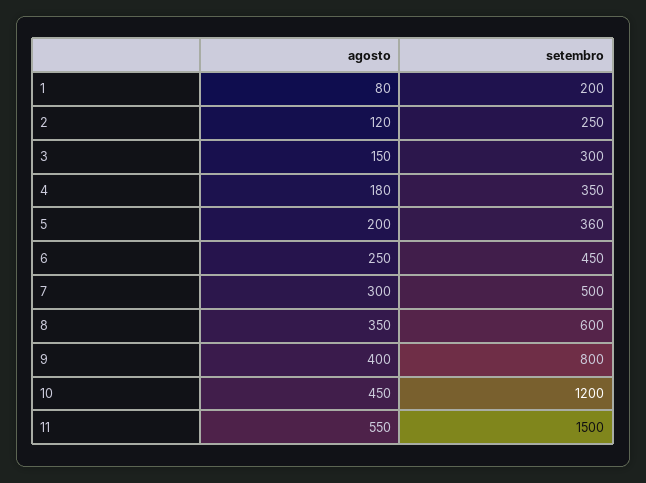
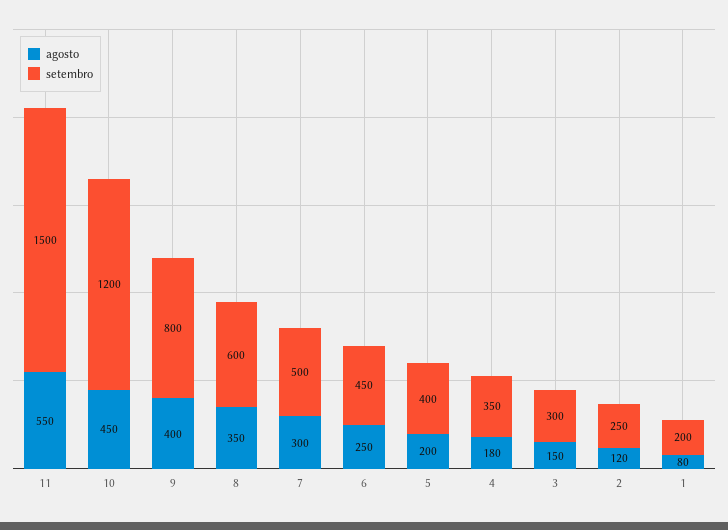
  {
    "agosto": {
      "1": 80,
      "2": 120,
      "3": 150,
      "4": 180,
      "5": 200,
      "6": 250,
      "7": 300,
      "8": 350,
      "9": 400,
      "10": 450,
      "11": 550
    },
    "setembro": {
      "1": 200,
      "2": 250,
      "3": 300,
      "4": 350,
-     "5": 360,
+     "5": 400,
      "6": 450,
      "7": 500,
      "8": 600,
      "9": 800,
      "10": 1200,
      "11": 1500
    }
  }

